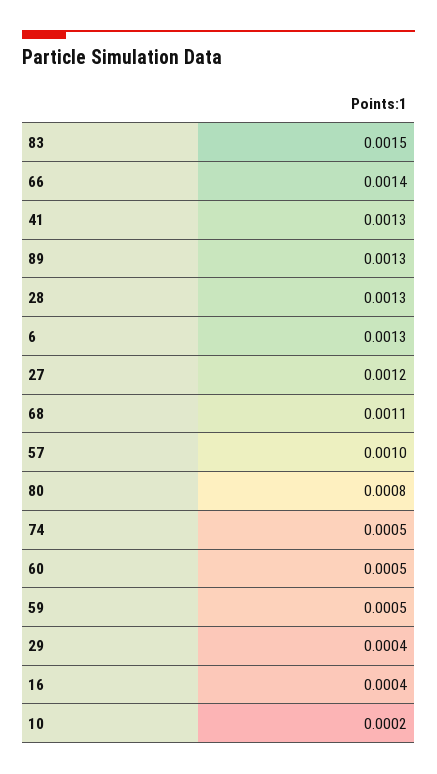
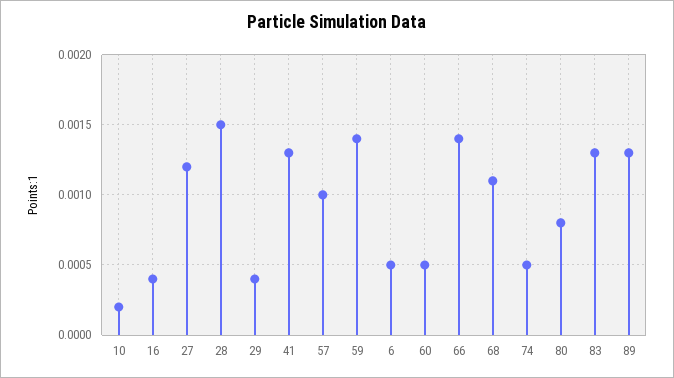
  {
-   "83": 0.0015,
+   "83": 0.0013,
    "66": 0.0014,
    "41": 0.0013,
    "89": 0.0013,
-   "28": 0.0013,
+   "28": 0.0015,
-   "6": 0.0013,
+   "6": 0.0005,
    "27": 0.0012,
    "68": 0.0011,
    "57": 0.001,
    "80": 0.0008,
    "74": 0.0005,
    "60": 0.0005,
-   "59": 0.0005,
+   "59": 0.0014,
    "29": 0.0004,
    "16": 0.0004,
    "10": 0.0002
  }

